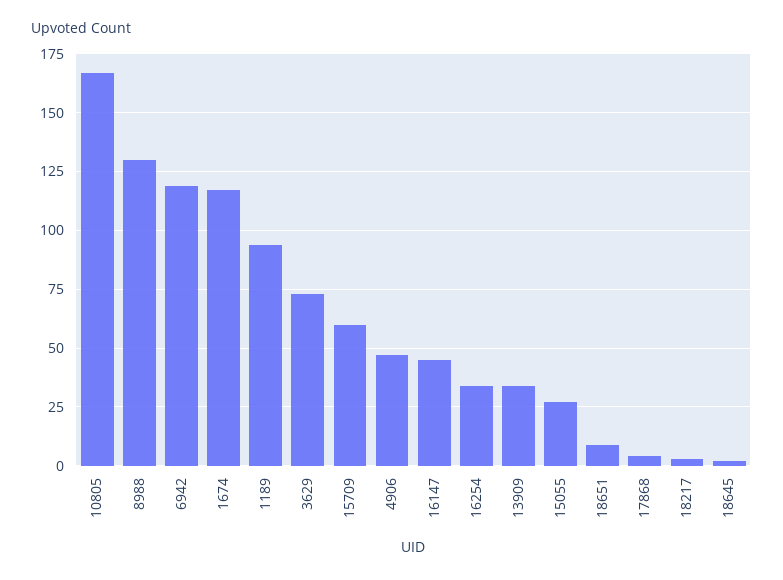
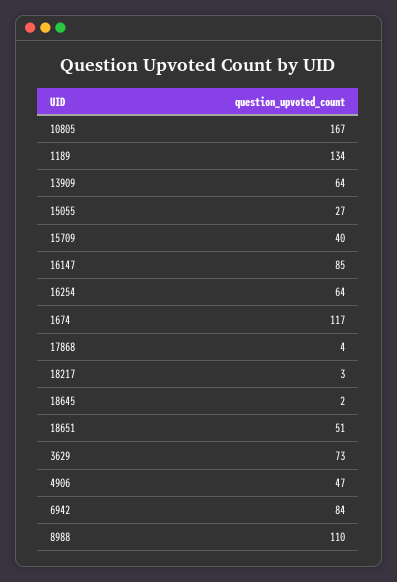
  {
    "10805": 167,
-   "8988": 130,
+   "8988": 110,
-   "6942": 120,
+   "6942": 84,
    "1674": 117,
-   "1189": 95,
+   "1189": 134,
    "3629": 73,
-   "15709": 60,
+   "15709": 40,
    "4906": 47,
-   "16147": 45,
+   "16147": 85,
-   "16254": 35,
+   "16254": 64,
-   "13909": 35,
+   "13909": 64,
    "15055": 27,
-   "18651": 10,
+   "18651": 51,
    "17868": 4,
    "18217": 3,
    "18645": 2
  }

